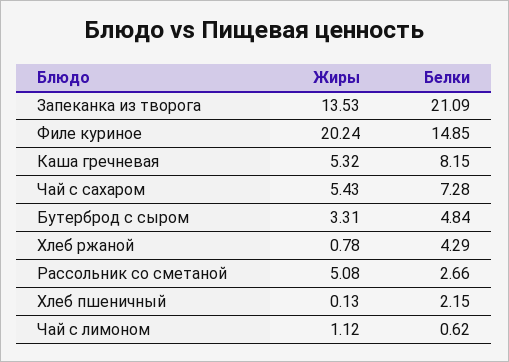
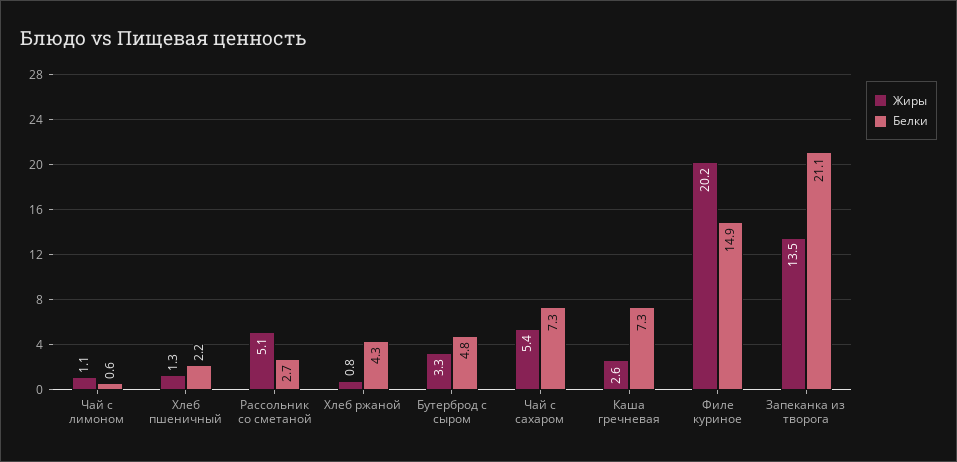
  {
    "Жиры": {
      "Запеканка из творога": 13.53,
      "Филе куриное": 20.24,
-     "Каша гречневая": 5.32,
+     "Каша гречневая": 2.6,
      "Чай с сахаром": 5.43,
      "Бутерброд с сыром": 3.31,
      "Хлеб ржаной": 0.78,
      "Рассольник со сметаной": 5.08,
-     "Хлеб пшеничный": 0.13,
+     "Хлеб пшеничный": 1.3,
      "Чай с лимоном": 1.12
    },
    "Белки": {
      "Запеканка из творога": 21.09,
      "Филе куриное": 14.85,
-     "Каша гречневая": 8.15,
+     "Каша гречневая": 7.3,
      "Чай с сахаром": 7.28,
      "Бутерброд с сыром": 4.84,
      "Хлеб ржаной": 4.29,
      "Рассольник со сметаной": 2.66,
      "Хлеб пшеничный": 2.15,
      "Чай с лимоном": 0.62
    }
  }

